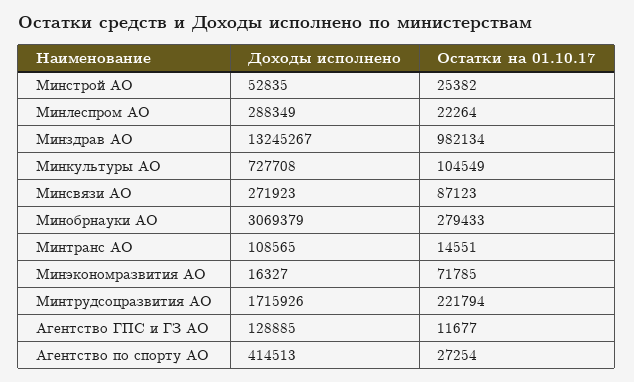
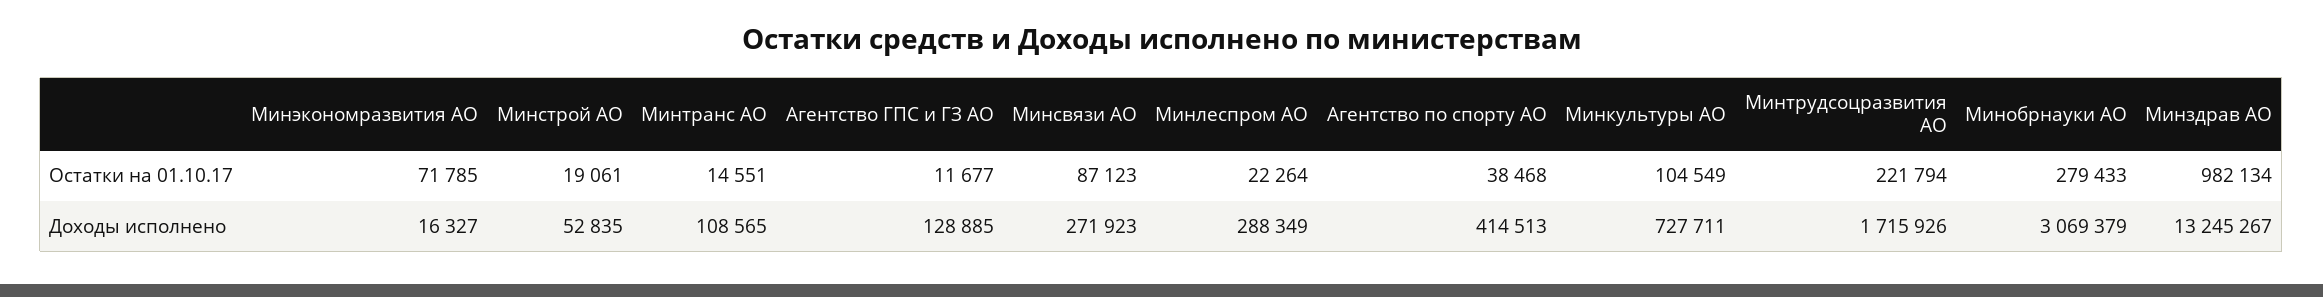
  {
    "Доходы исполнено": {
      "Минстрой АО": 52835,
      "Минлеспром АО": 288349,
      "Минздрав АО": 13245267,
-     "Минкультуры АО": 727708,
+     "Минкультуры АО": 727711,
      "Минсвязи АО": 271923,
      "Минобрнауки АО": 3069379,
      "Минтранс АО": 108565,
      "Минэкономразвития АО": 16327,
      "Минтрудсоцразвития АО": 1715926,
      "Агентство ГПС и ГЗ АО": 128885,
      "Агентство по спорту АО": 414513
    },
    "Остатки на 01.10.17": {
-     "Минстрой АО": 25382,
+     "Минстрой АО": 19061,
      "Минлеспром АО": 22264,
      "Минздрав АО": 982134,
      "Минкультуры АО": 104549,
      "Минсвязи АО": 87123,
      "Минобрнауки АО": 279433,
      "Минтранс АО": 14551,
      "Минэкономразвития АО": 71785,
      "Минтрудсоцразвития АО": 221794,
      "Агентство ГПС и ГЗ АО": 11677,
-     "Агентство по спорту АО": 27254
+     "Агентство по спорту АО": 38468
    }
  }

